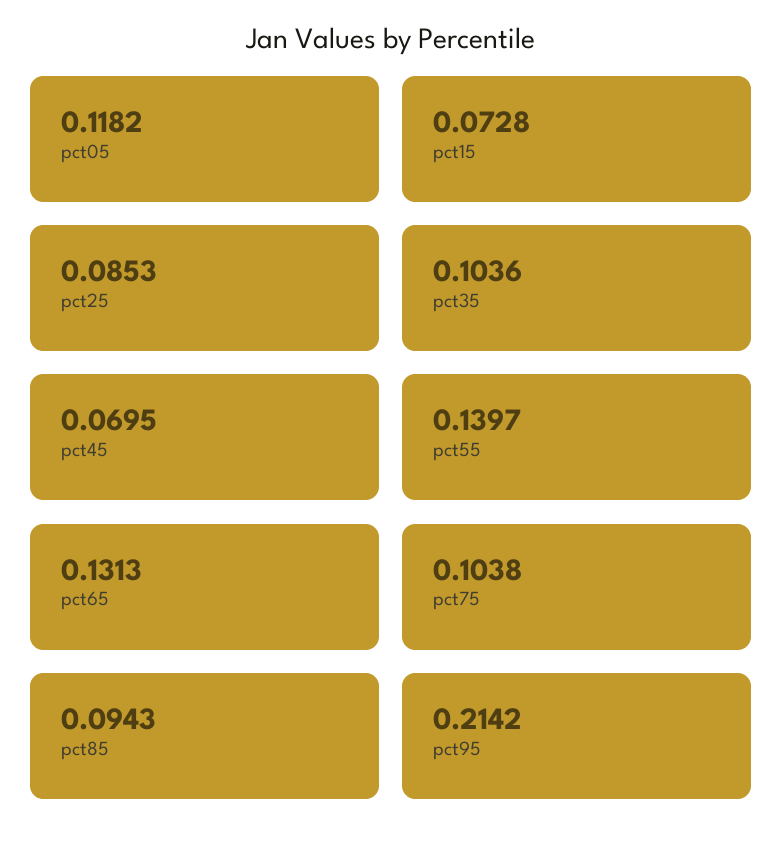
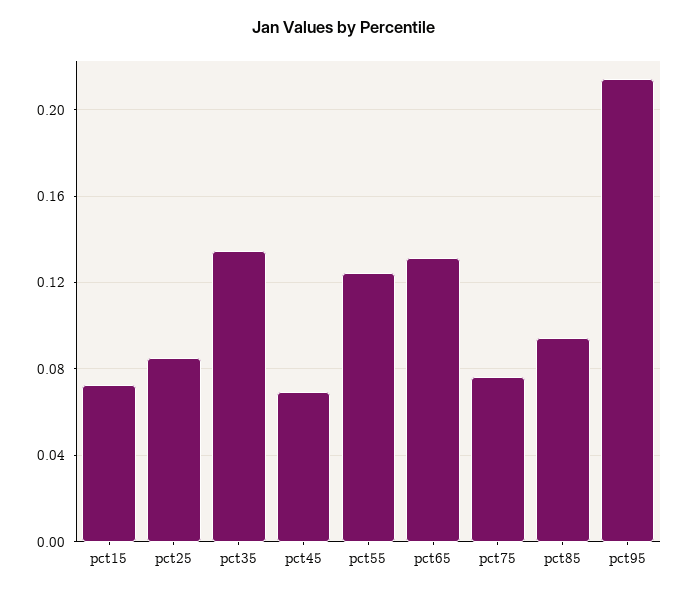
  {
-   "pct05": 0.1182,
    "pct15": 0.0728,
    "pct25": 0.0853,
-   "pct35": 0.1036,
+   "pct35": 0.135,
    "pct45": 0.0695,
-   "pct55": 0.1397,
+   "pct55": 0.125,
    "pct65": 0.1313,
-   "pct75": 0.1038,
+   "pct75": 0.075,
    "pct85": 0.0943,
    "pct95": 0.2142
  }

